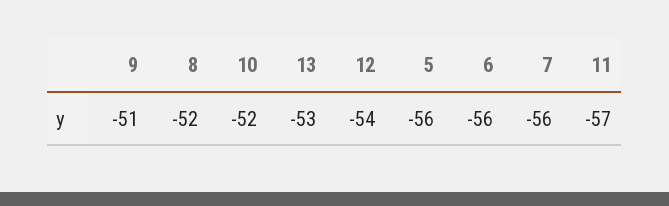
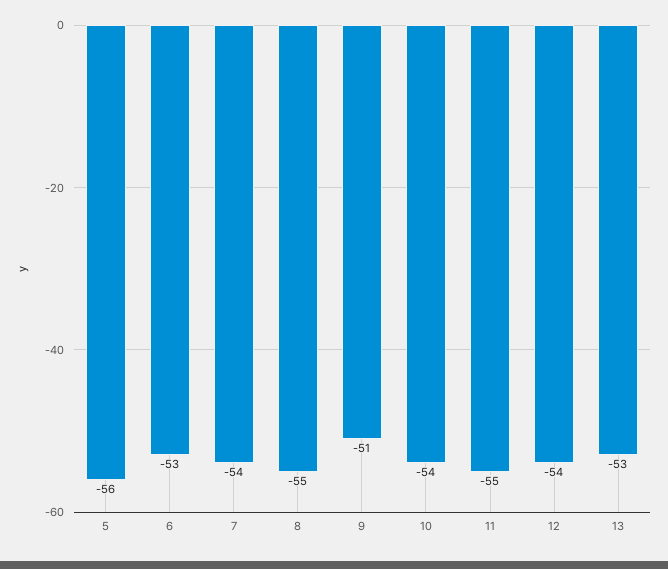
  {
    "9": -51,
-   "8": -52,
+   "8": -55,
-   "10": -52,
+   "10": -54,
    "13": -53,
    "12": -54,
    "5": -56,
-   "6": -56,
+   "6": -53,
-   "7": -56,
+   "7": -54,
-   "11": -57
+   "11": -55
  }

